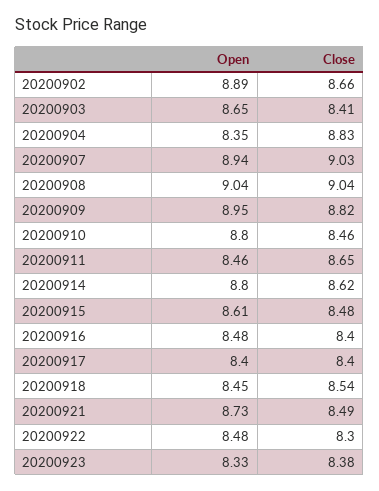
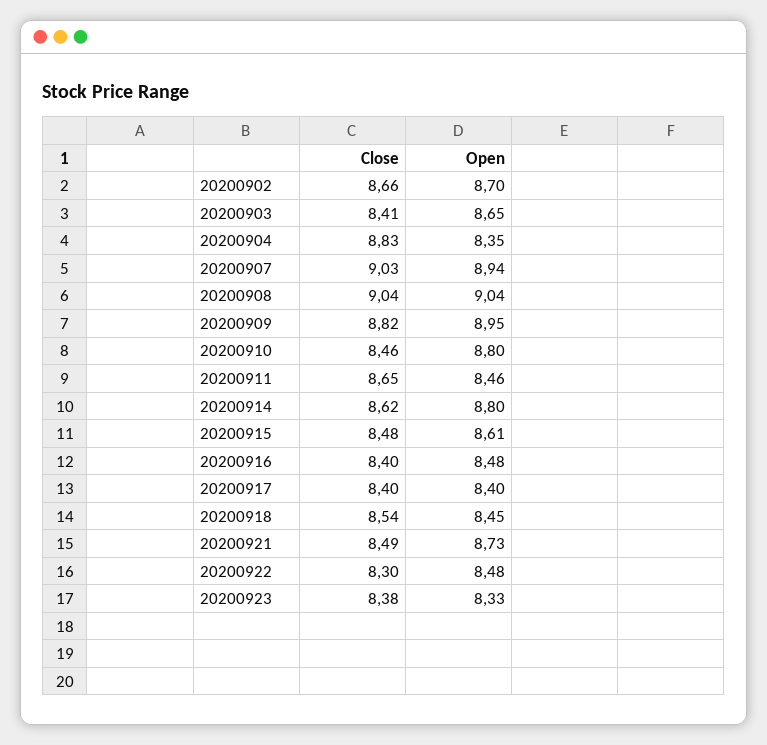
  {
    "Open": {
-     "20200902": 8.89,
+     "20200902": 8.7,
      "20200903": 8.65,
      "20200904": 8.35,
      "20200907": 8.94,
      "20200908": 9.04,
      "20200909": 8.95,
      "20200910": 8.8,
      "20200911": 8.46,
      "20200914": 8.8,
      "20200915": 8.61,
      "20200916": 8.48,
      "20200917": 8.4,
      "20200918": 8.45,
      "20200921": 8.73,
      "20200922": 8.48,
      "20200923": 8.33
    },
    "Close": {
      "20200902": 8.66,
      "20200903": 8.41,
      "20200904": 8.83,
      "20200907": 9.03,
      "20200908": 9.04,
      "20200909": 8.82,
      "20200910": 8.46,
      "20200911": 8.65,
      "20200914": 8.62,
      "20200915": 8.48,
      "20200916": 8.4,
      "20200917": 8.4,
      "20200918": 8.54,
      "20200921": 8.49,
      "20200922": 8.3,
      "20200923": 8.38
    }
  }

